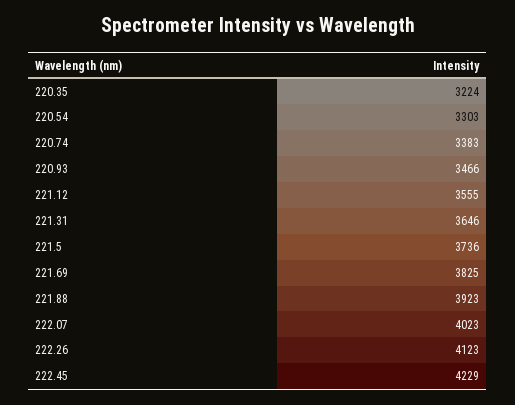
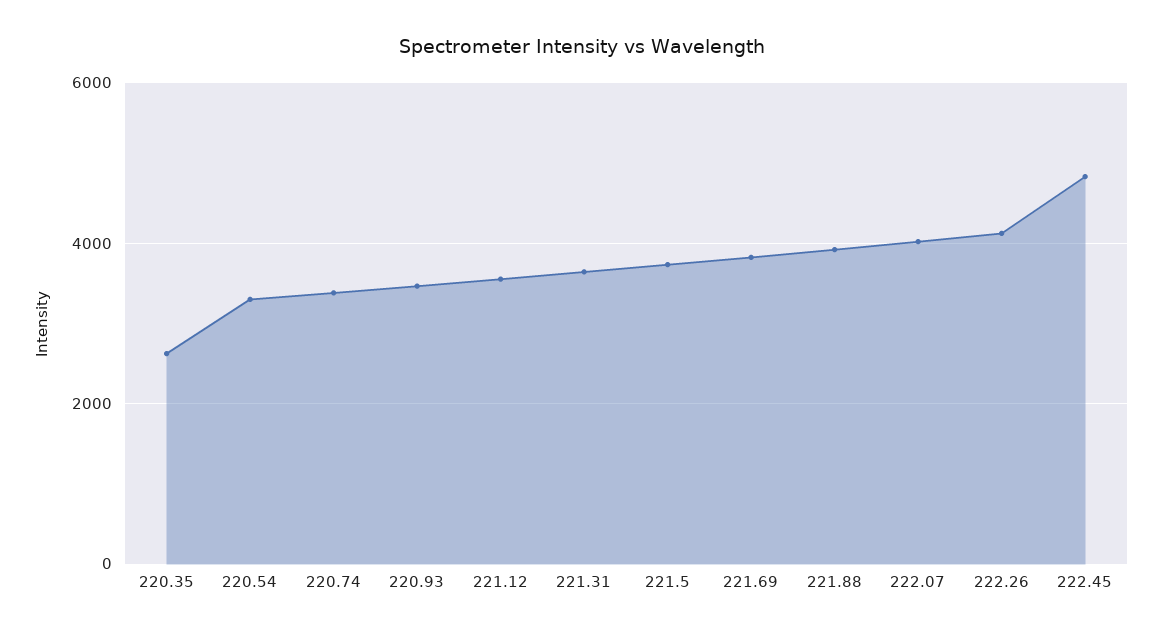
  {
-   "220.35": 3224,
+   "220.35": 2600,
    "220.54": 3303,
    "220.74": 3383,
    "220.93": 3466,
    "221.12": 3555,
    "221.31": 3646,
    "221.5": 3736,
    "221.69": 3825,
    "221.88": 3923,
    "222.07": 4023,
    "222.26": 4123,
-   "222.45": 4229
+   "222.45": 4800
  }

